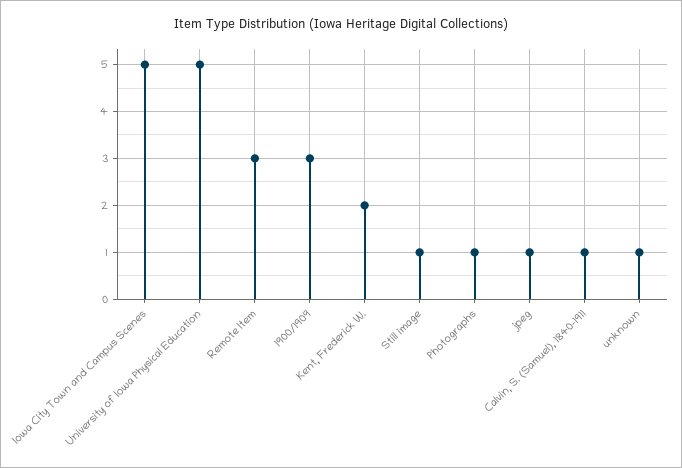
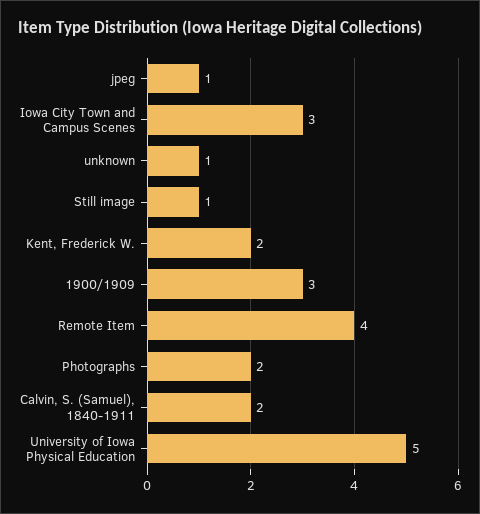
  {
-   "Iowa City Town and Campus Scenes": 5,
+   "Iowa City Town and Campus Scenes": 3,
    "University of Iowa Physical Education": 5,
-   "Remote Item": 3,
+   "Remote Item": 4,
    "1900/1909": 3,
    "Kent, Frederick W.": 2,
    "Still image": 1,
-   "Photographs": 1,
+   "Photographs": 2,
    "jpeg": 1,
-   "Calvin, S. (Samuel), 1840-1911": 1,
+   "Calvin, S. (Samuel), 1840-1911": 2,
    "unknown": 1
  }

